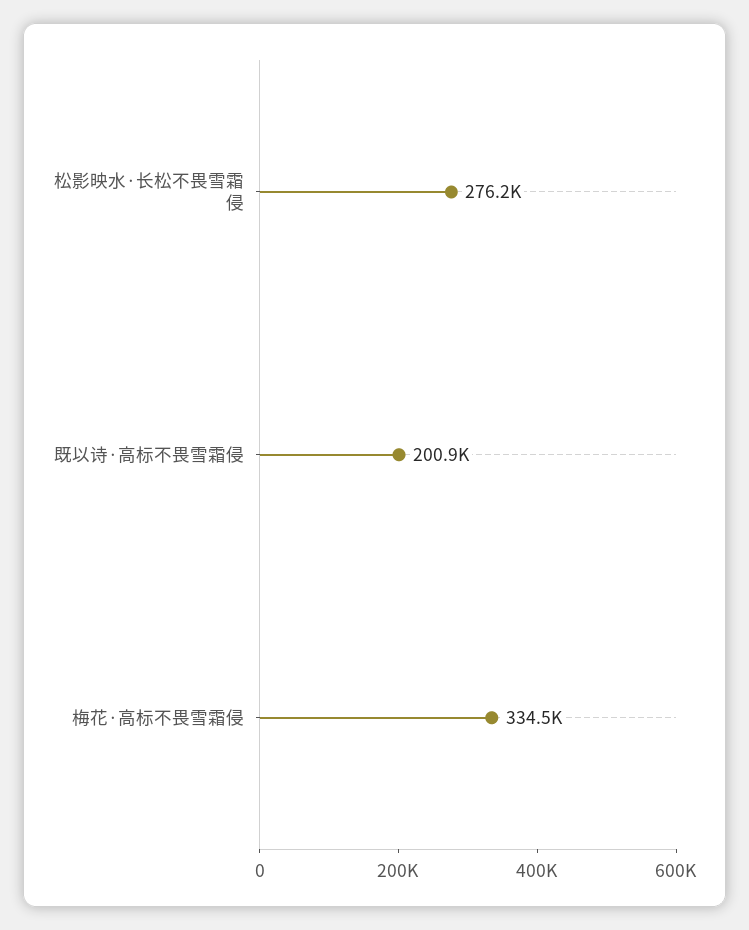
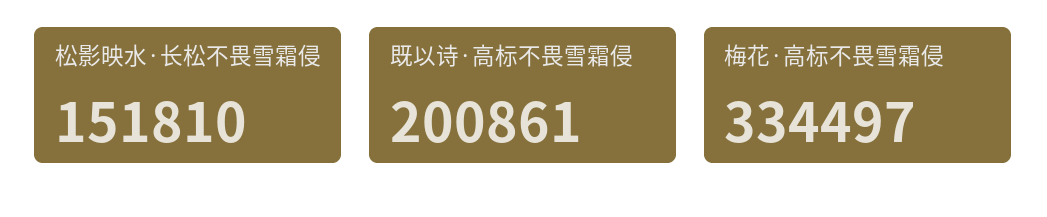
  {
-   "松影映水·长松不畏雪霜侵": 276200,
+   "松影映水·长松不畏雪霜侵": 151810,
    "既以诗·高标不畏雪霜侵": 200861,
    "梅花·高标不畏雪霜侵": 334497
  }

